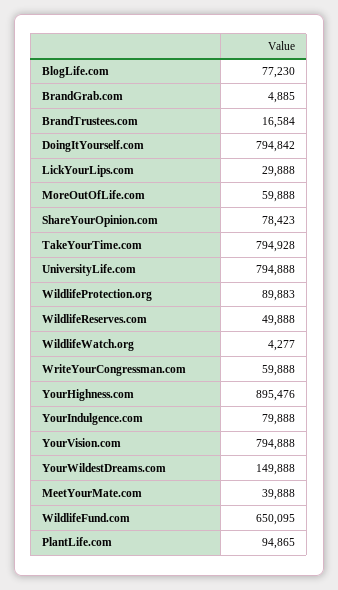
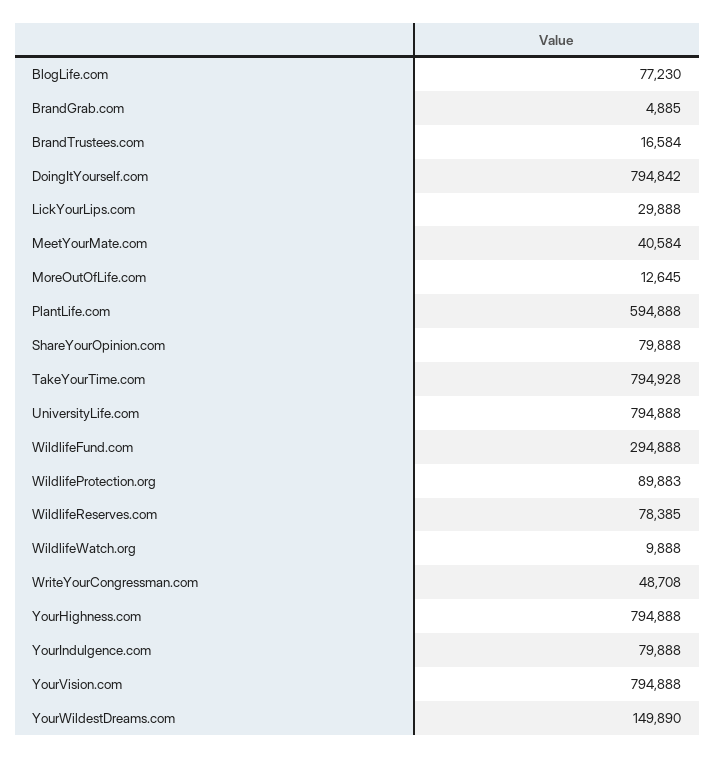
  {
    "BlogLife.com": 77230,
    "BrandGrab.com": 4885,
    "BrandTrustees.com": 16584,
    "DoingItYourself.com": 794842,
    "LickYourLips.com": 29888,
-   "MoreOutOfLife.com": 59888,
+   "MoreOutOfLife.com": 12645,
-   "ShareYourOpinion.com": 78423,
+   "ShareYourOpinion.com": 79888,
    "TakeYourTime.com": 794928,
    "UniversityLife.com": 794888,
    "WildlifeProtection.org": 89883,
-   "WildlifeReserves.com": 49888,
+   "WildlifeReserves.com": 78385,
-   "WildlifeWatch.org": 4277,
+   "WildlifeWatch.org": 9888,
-   "WriteYourCongressman.com": 59888,
+   "WriteYourCongressman.com": 48708,
-   "YourHighness.com": 895476,
+   "YourHighness.com": 794888,
    "YourIndulgence.com": 79888,
    "YourVision.com": 794888,
-   "YourWildestDreams.com": 149888,
+   "YourWildestDreams.com": 149890,
-   "MeetYourMate.com": 39888,
+   "MeetYourMate.com": 40584,
-   "WildlifeFund.com": 650095,
+   "WildlifeFund.com": 294888,
-   "PlantLife.com": 94865
+   "PlantLife.com": 594888
  }

